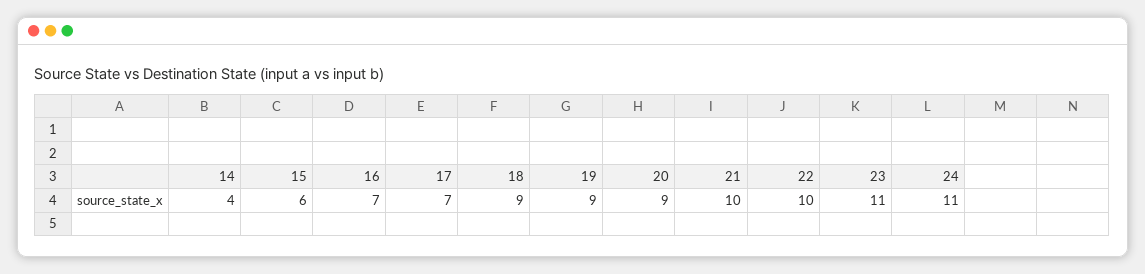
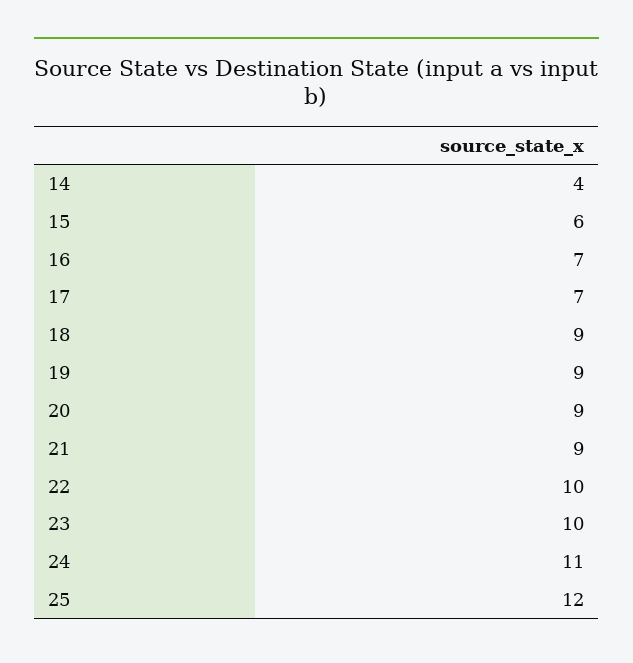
  {
    "14": 4,
    "15": 6,
    "16": 7,
    "17": 7,
    "18": 9,
    "19": 9,
    "20": 9,
-   "21": 10,
+   "21": 9,
    "22": 10,
-   "23": 11,
+   "23": 10,
-   "24": 11
+   "24": 11,
+   "25": 12
  }

